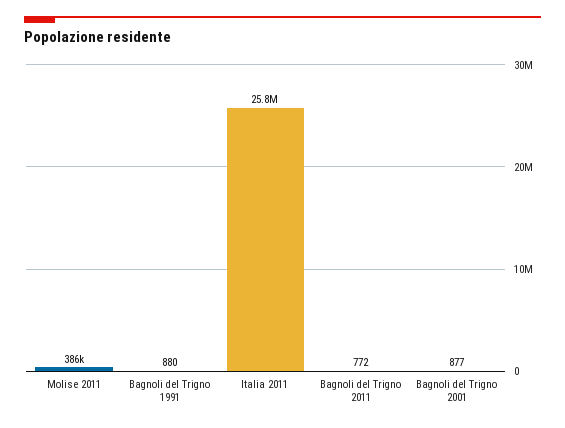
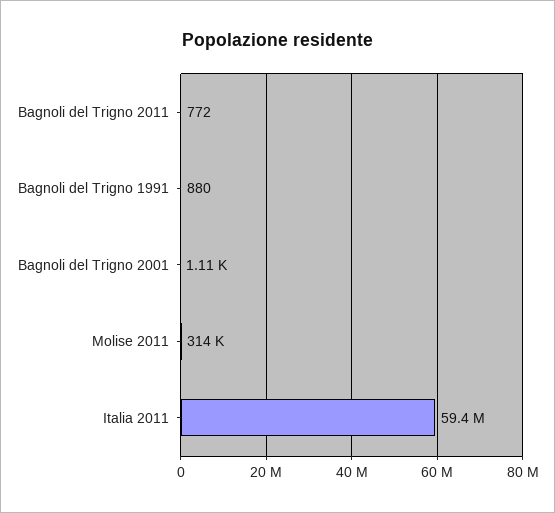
  {
-   "Molise 2011": 386000,
+   "Molise 2011": 314000,
    "Bagnoli del Trigno 1991": 880,
-   "Italia 2011": 25800000,
+   "Italia 2011": 59400000,
    "Bagnoli del Trigno 2011": 772,
-   "Bagnoli del Trigno 2001": 877
+   "Bagnoli del Trigno 2001": 1110
  }

